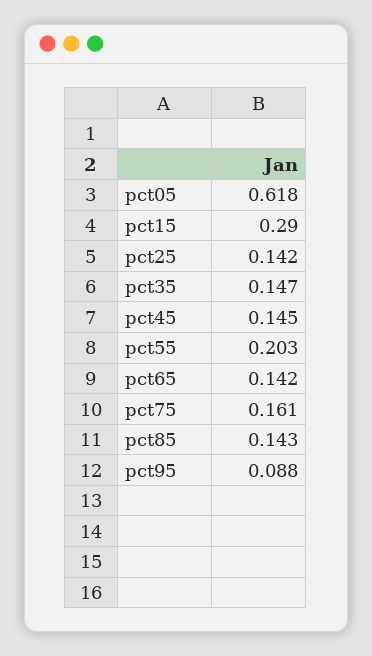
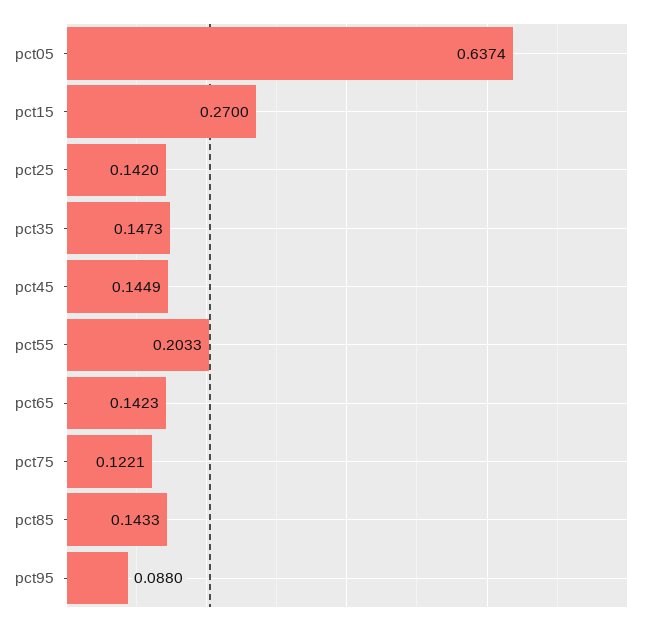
  {
-   "pct05": 0.618,
+   "pct05": 0.6374,
-   "pct15": 0.29,
+   "pct15": 0.27,
    "pct25": 0.142,
    "pct35": 0.1473,
    "pct45": 0.1449,
    "pct55": 0.2033,
    "pct65": 0.1423,
-   "pct75": 0.161,
+   "pct75": 0.1221,
    "pct85": 0.1433,
    "pct95": 0.088
  }

